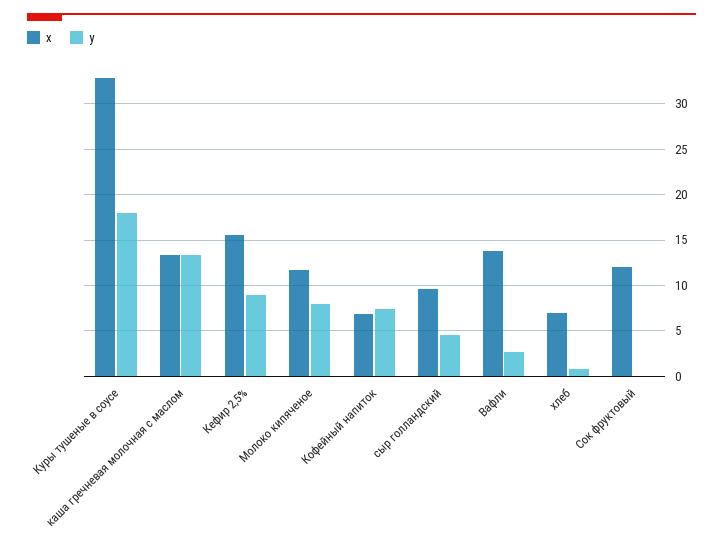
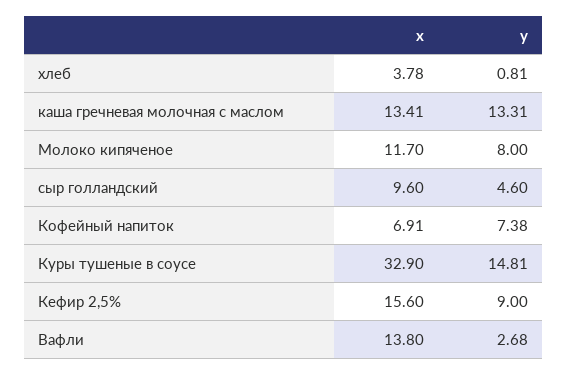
  {
    "x": {
      "Куры тушеные в соусе": 32.9,
      "каша гречневая молочная с маслом": 13.41,
      "Кефир 2,5%": 15.6,
      "Молоко кипяченое": 11.7,
      "Кофейный напиток": 6.91,
      "сыр голландский": 9.6,
      "Вафли": 13.8,
-     "хлеб": 7,
+     "хлеб": 3.78
-     "Сок фруктовый": 12
    },
    "y": {
-     "Куры тушеные в соусе": 18,
+     "Куры тушеные в соусе": 14.81,
      "каша гречневая молочная с маслом": 13.31,
      "Кефир 2,5%": 9,
      "Молоко кипяченое": 8,
      "Кофейный напиток": 7.38,
      "сыр голландский": 4.6,
      "Вафли": 2.68,
-     "хлеб": 0.81,
+     "хлеб": 0.81
-     "Сок фруктовый": 0
    }
  }

